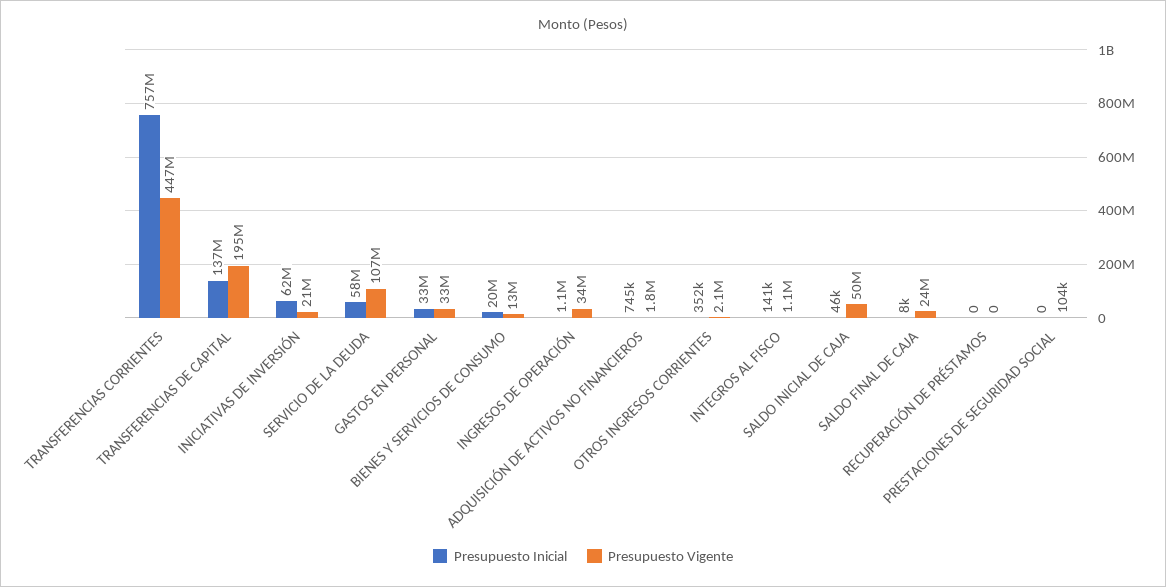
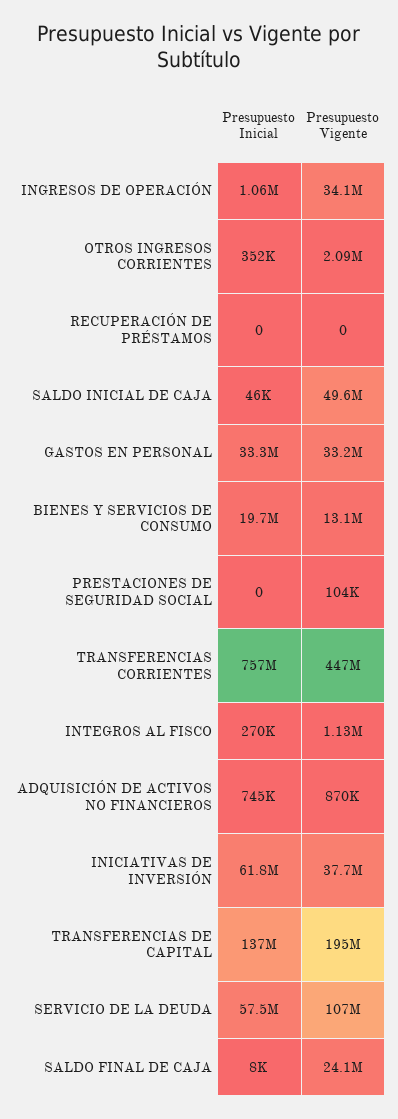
  {
    "Presupuesto Inicial": {
      "TRANSFERENCIAS CORRIENTES": 757000000,
      "TRANSFERENCIAS DE CAPITAL": 137000000,
      "INICIATIVAS DE INVERSIÓN": 61800000,
      "SERVICIO DE LA DEUDA": 57500000,
      "GASTOS EN PERSONAL": 33300000,
      "BIENES Y SERVICIOS DE CONSUMO": 19700000,
      "INGRESOS DE OPERACIÓN": 1060000,
      "ADQUISICIÓN DE ACTIVOS NO FINANCIEROS": 745000,
      "OTROS INGRESOS CORRIENTES": 352000,
-     "INTEGROS AL FISCO": 141000,
+     "INTEGROS AL FISCO": 270000,
      "SALDO INICIAL DE CAJA": 46000,
      "SALDO FINAL DE CAJA": 8000,
      "RECUPERACIÓN DE PRÉSTAMOS": 0,
      "PRESTACIONES DE SEGURIDAD SOCIAL": 0
    },
    "Presupuesto Vigente": {
      "TRANSFERENCIAS CORRIENTES": 447000000,
      "TRANSFERENCIAS DE CAPITAL": 195000000,
-     "INICIATIVAS DE INVERSIÓN": 21000000,
+     "INICIATIVAS DE INVERSIÓN": 37700000,
      "SERVICIO DE LA DEUDA": 107000000,
      "GASTOS EN PERSONAL": 33200000,
      "BIENES Y SERVICIOS DE CONSUMO": 13100000,
      "INGRESOS DE OPERACIÓN": 34100000,
-     "ADQUISICIÓN DE ACTIVOS NO FINANCIEROS": 1800000,
+     "ADQUISICIÓN DE ACTIVOS NO FINANCIEROS": 870000,
      "OTROS INGRESOS CORRIENTES": 2090000,
      "INTEGROS AL FISCO": 1130000,
      "SALDO INICIAL DE CAJA": 49600000,
      "SALDO FINAL DE CAJA": 24100000,
      "RECUPERACIÓN DE PRÉSTAMOS": 0,
      "PRESTACIONES DE SEGURIDAD SOCIAL": 104000
    }
  }

